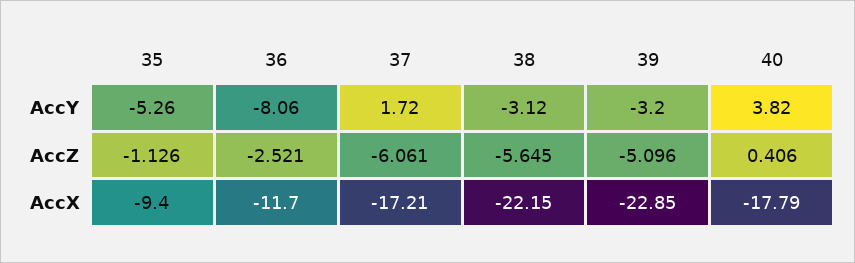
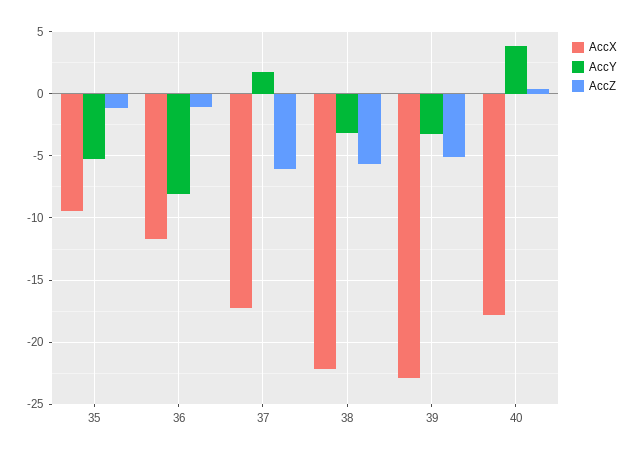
  {
    "AccY": {
      "35": -5.26,
      "36": -8.06,
      "37": 1.72,
      "38": -3.12,
      "39": -3.2,
      "40": 3.82
    },
    "AccZ": {
      "35": -1.126,
-     "36": -2.521,
+     "36": -1,
      "37": -6.061,
      "38": -5.645,
      "39": -5.096,
      "40": 0.406
    },
    "AccX": {
      "35": -9.4,
      "36": -11.7,
      "37": -17.21,
      "38": -22.15,
      "39": -22.85,
      "40": -17.79
    }
  }

